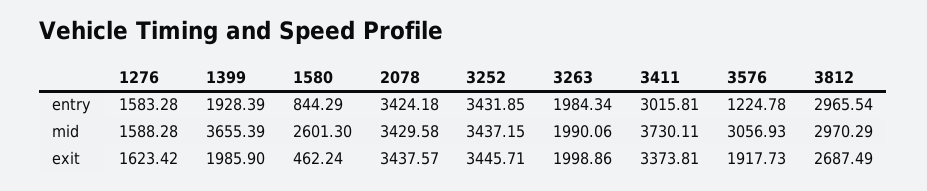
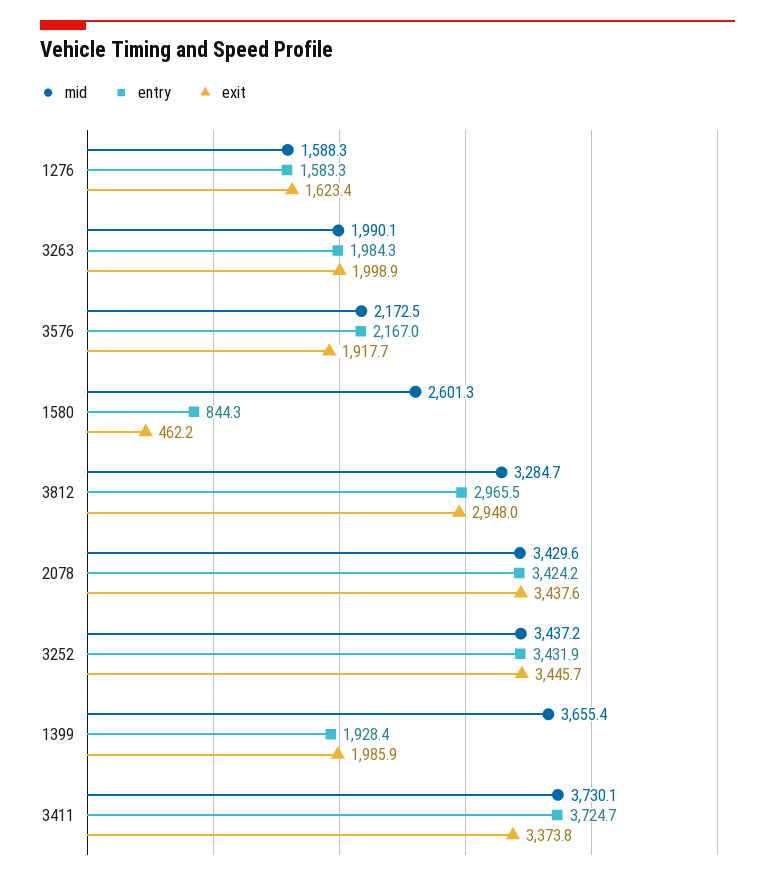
  {
    "entry": {
      "1276": 1583.28,
      "1399": 1928.39,
      "1580": 844.29,
      "2078": 3424.18,
      "3252": 3431.85,
      "3263": 1984.34,
-     "3411": 3015.81,
+     "3411": 3724.7,
-     "3576": 1224.78,
+     "3576": 2167,
      "3812": 2965.54
    },
    "mid": {
      "1276": 1588.28,
      "1399": 3655.39,
      "1580": 2601.3,
      "2078": 3429.58,
      "3252": 3437.15,
      "3263": 1990.06,
      "3411": 3730.11,
-     "3576": 3056.93,
+     "3576": 2172.5,
-     "3812": 2970.29
+     "3812": 3284.7
    },
    "exit": {
      "1276": 1623.42,
      "1399": 1985.9,
      "1580": 462.24,
      "2078": 3437.57,
      "3252": 3445.71,
      "3263": 1998.86,
      "3411": 3373.81,
      "3576": 1917.73,
-     "3812": 2687.49
+     "3812": 2948
    }
  }

